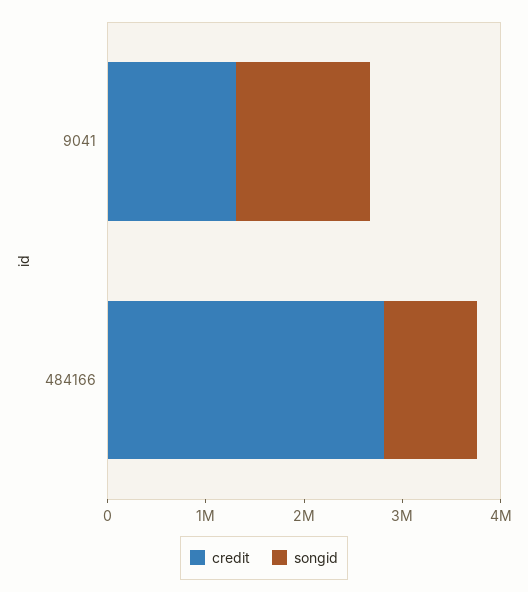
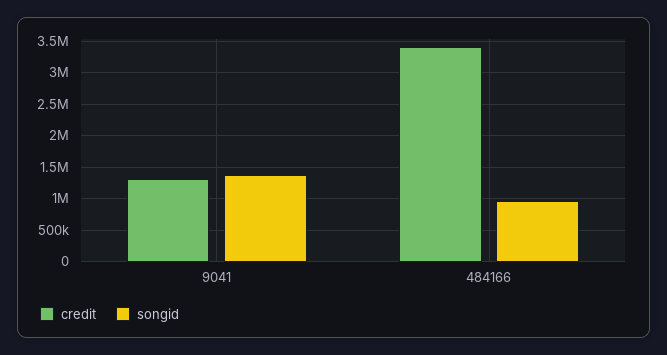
  {
    "credit": {
      "9041": 1300000,
-     "484166": 2800000
+     "484166": 3400000
    },
    "songid": {
      "9041": 1400000,
      "484166": 1000000
    }
  }

